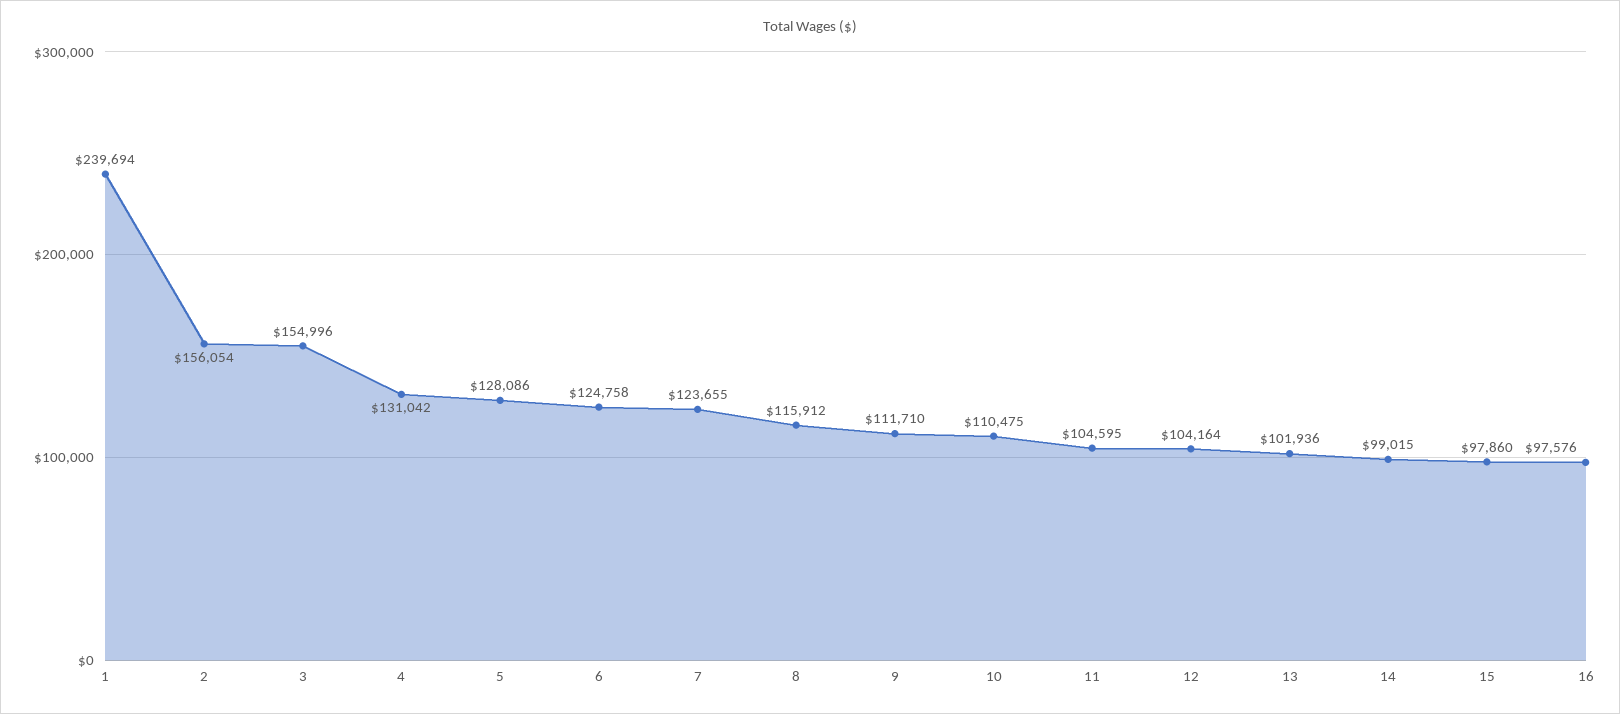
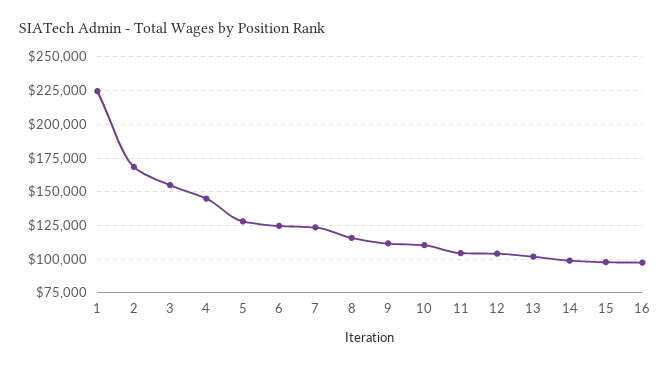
  {
-   "1": 239694,
+   "1": 225000,
-   "2": 156054,
+   "2": 170000,
    "3": 154996,
-   "4": 131042,
+   "4": 145000,
    "5": 128086,
    "6": 124758,
    "7": 123655,
    "8": 115912,
    "9": 111710,
    "10": 110475,
    "11": 104595,
    "12": 104164,
    "13": 101936,
    "14": 99015,
    "15": 97860,
    "16": 97576
  }

